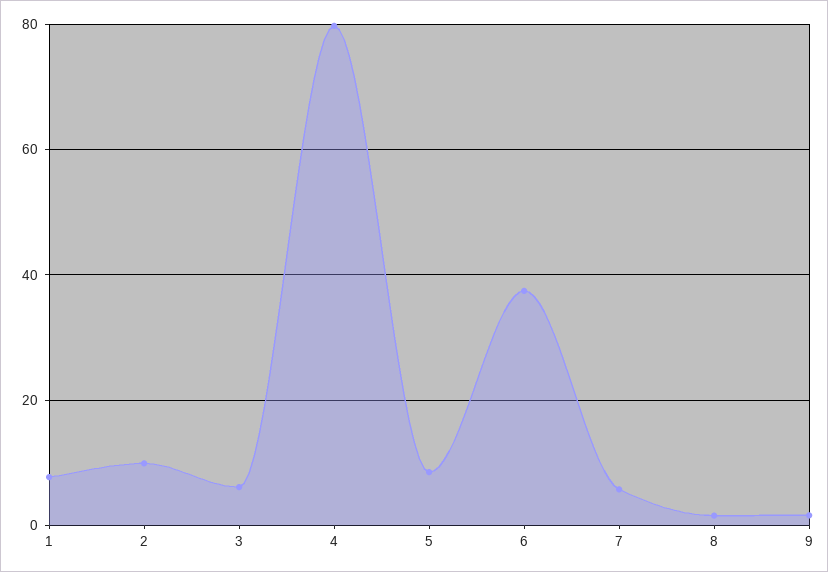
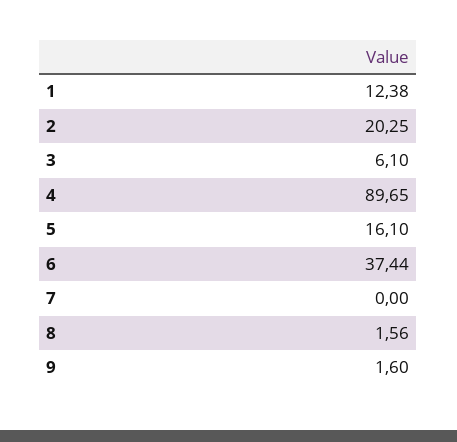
  {
-   "1": 8,
+   "1": 12.38,
-   "2": 10,
+   "2": 20.25,
    "3": 6.1,
-   "4": 80,
+   "4": 89.65,
-   "5": 8,
+   "5": 16.1,
    "6": 37.44,
-   "7": 6,
+   "7": 0,
    "8": 1.56,
    "9": 1.6
  }

